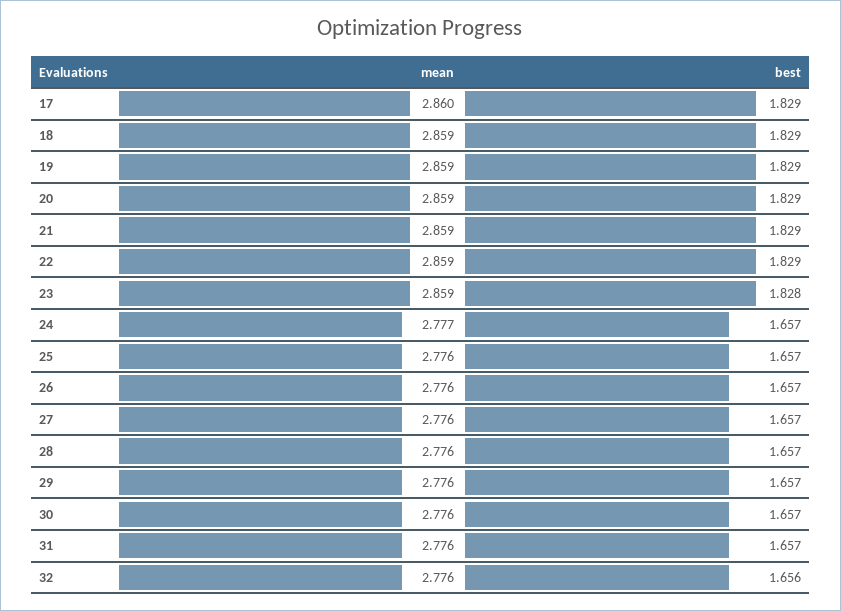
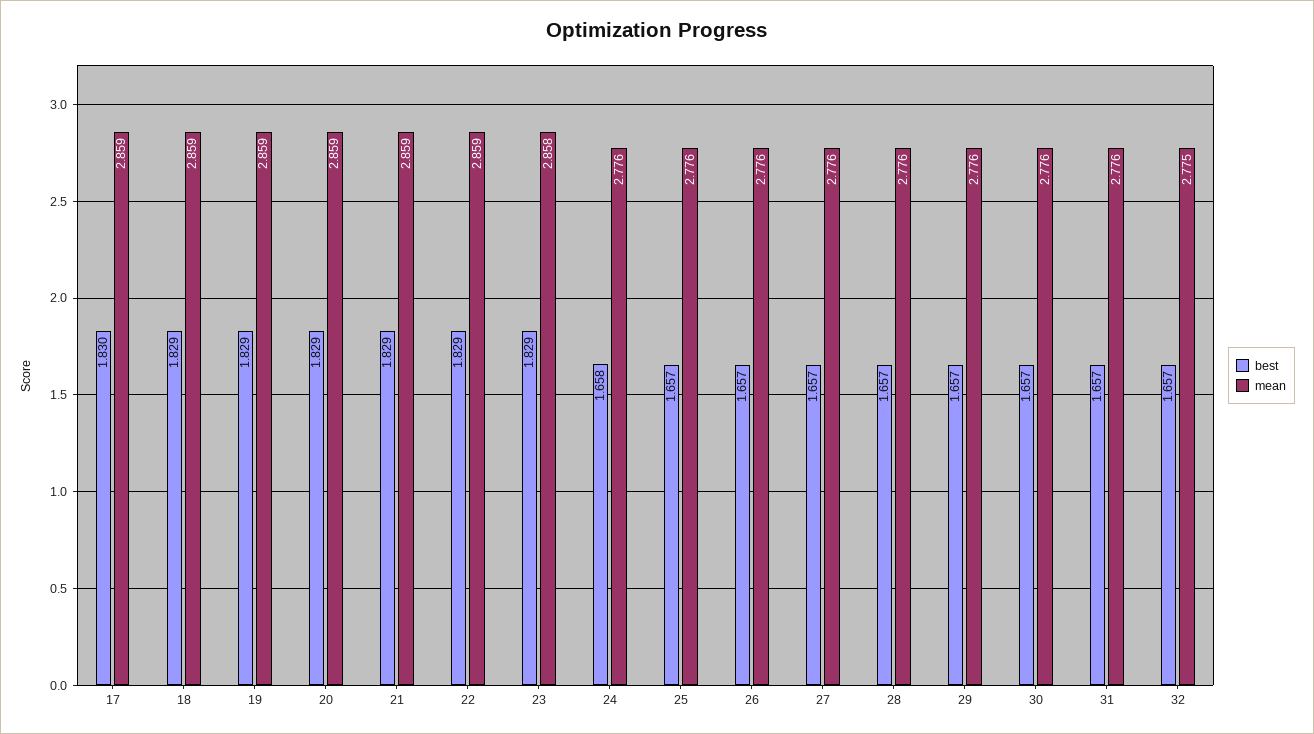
  {
    "mean": {
-     "17": 2.86,
+     "17": 2.859,
      "18": 2.859,
      "19": 2.859,
      "20": 2.859,
      "21": 2.859,
      "22": 2.859,
-     "23": 2.859,
+     "23": 2.858,
-     "24": 2.777,
+     "24": 2.776,
      "25": 2.776,
      "26": 2.776,
      "27": 2.776,
      "28": 2.776,
      "29": 2.776,
      "30": 2.776,
      "31": 2.776,
-     "32": 2.776
+     "32": 2.775
    },
    "best": {
-     "17": 1.829,
+     "17": 1.83,
      "18": 1.829,
      "19": 1.829,
      "20": 1.829,
      "21": 1.829,
      "22": 1.829,
-     "23": 1.828,
+     "23": 1.829,
-     "24": 1.657,
+     "24": 1.658,
      "25": 1.657,
      "26": 1.657,
      "27": 1.657,
      "28": 1.657,
      "29": 1.657,
      "30": 1.657,
      "31": 1.657,
-     "32": 1.656
+     "32": 1.657
    }
  }

